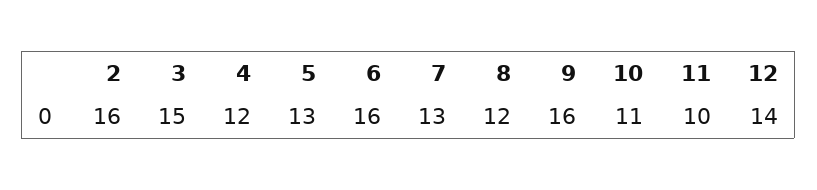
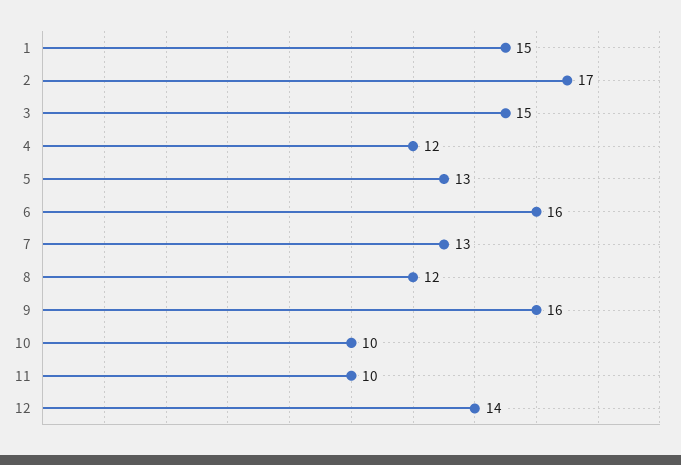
  {
-   "2": 16,
+   "2": 17,
    "3": 15,
    "4": 12,
    "5": 13,
    "6": 16,
    "7": 13,
    "8": 12,
    "9": 16,
-   "10": 11,
+   "10": 10,
    "11": 10,
-   "12": 14
+   "12": 14,
+   "1": 15
  }

